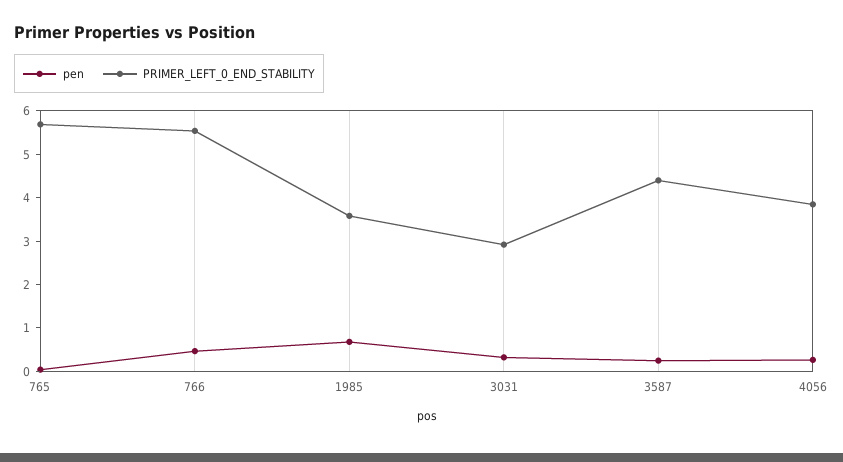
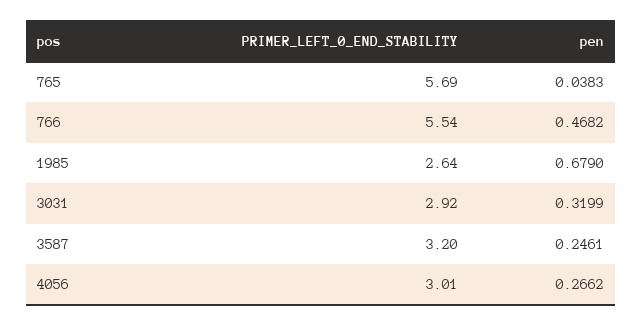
  {
    "pen": {
      "765": 0.0383,
      "766": 0.4682,
      "1985": 0.679,
      "3031": 0.3199,
      "3587": 0.2461,
      "4056": 0.2662
    },
    "PRIMER_LEFT_0_END_STABILITY": {
      "765": 5.69,
      "766": 5.54,
-     "1985": 3.6,
+     "1985": 2.64,
      "3031": 2.92,
-     "3587": 4.4,
+     "3587": 3.2,
-     "4056": 3.8
+     "4056": 3.01
    }
  }

